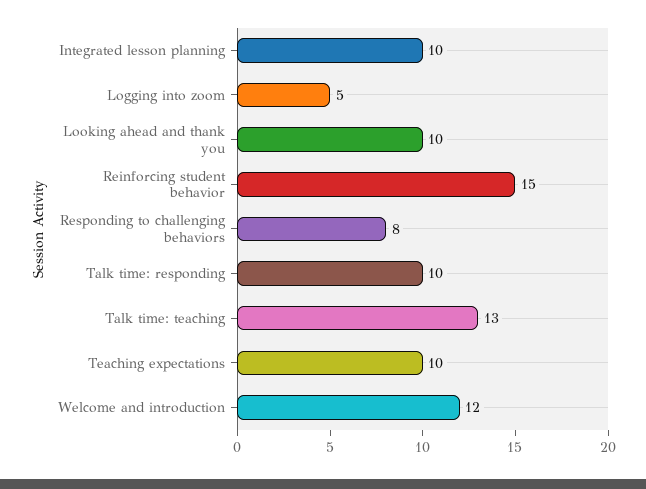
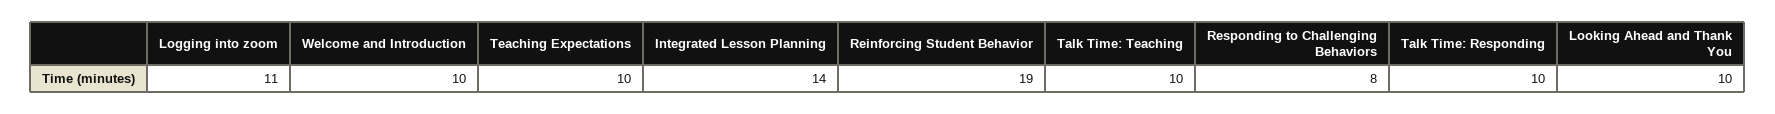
  {
-   "Integrated lesson planning": 10,
+   "Integrated lesson planning": 14,
-   "Logging into zoom": 5,
+   "Logging into zoom": 11,
    "Looking ahead and thank you": 10,
-   "Reinforcing student behavior": 15,
+   "Reinforcing student behavior": 19,
    "Responding to challenging behaviors": 8,
    "Talk time: responding": 10,
-   "Talk time: teaching": 13,
+   "Talk time: teaching": 10,
    "Teaching expectations": 10,
-   "Welcome and introduction": 12
+   "Welcome and introduction": 10
  }

